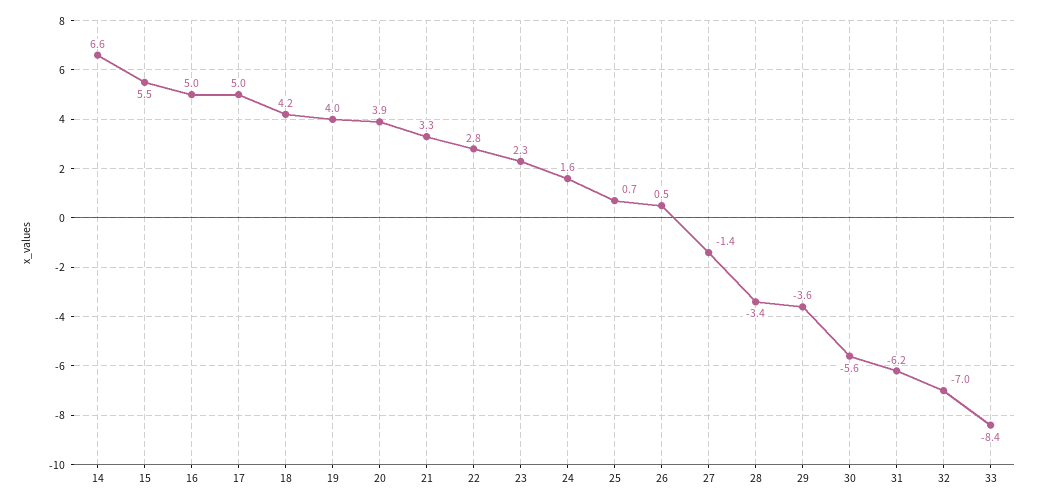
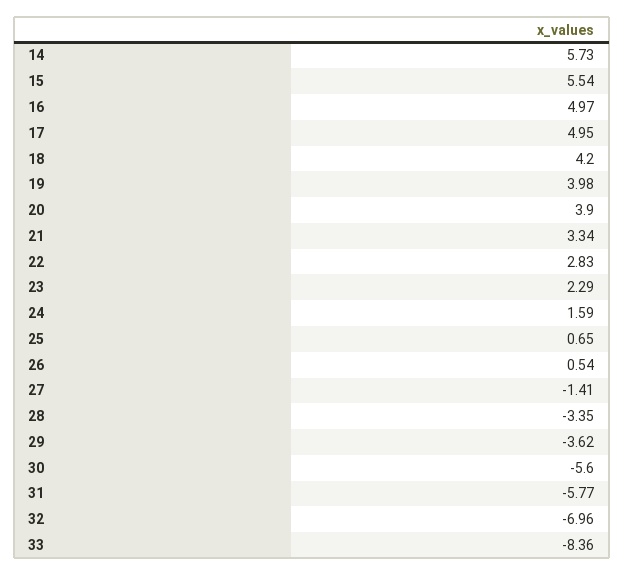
  {
-   "14": 6.6,
+   "14": 5.73,
    "15": 5.54,
    "16": 4.97,
    "17": 4.95,
    "18": 4.2,
    "19": 3.98,
    "20": 3.9,
    "21": 3.34,
    "22": 2.83,
    "23": 2.29,
    "24": 1.59,
    "25": 0.65,
    "26": 0.54,
    "27": -1.41,
    "28": -3.35,
    "29": -3.62,
    "30": -5.6,
-   "31": -6.2,
+   "31": -5.77,
    "32": -6.96,
    "33": -8.36
  }

